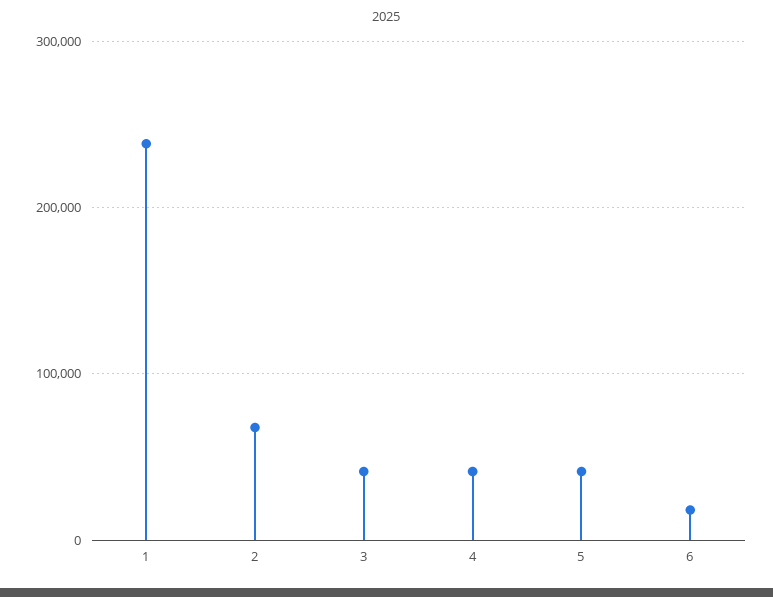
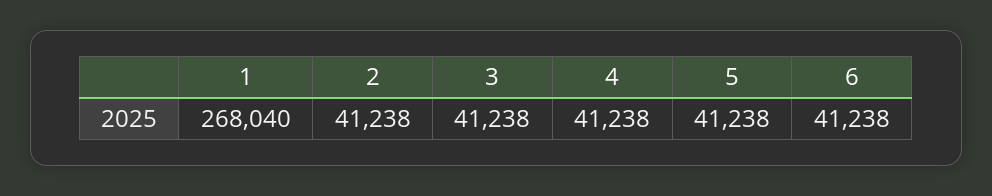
  {
-   "1": 240000,
+   "1": 268040,
-   "2": 70000,
+   "2": 41238,
    "3": 41238,
    "4": 41238,
    "5": 41238,
-   "6": 20000
+   "6": 41238
  }

